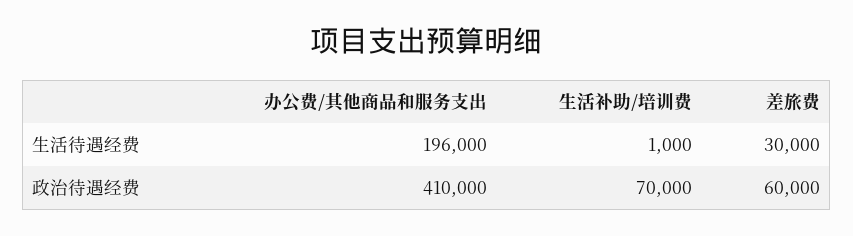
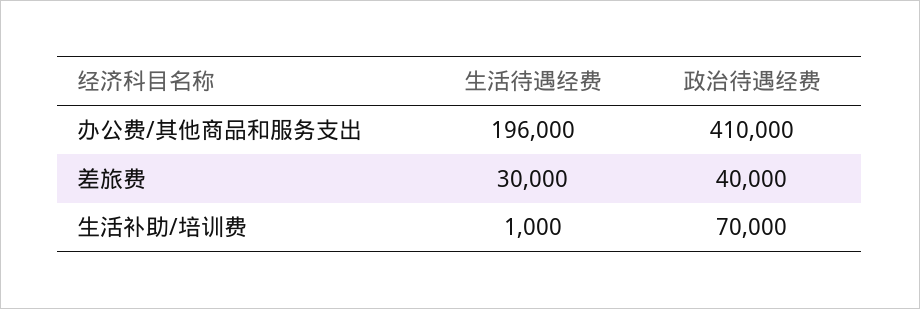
  {
    "办公费/其他商品和服务支出": {
      "生活待遇经费": 196000,
      "政治待遇经费": 410000
    },
    "生活补助/培训费": {
      "生活待遇经费": 1000,
      "政治待遇经费": 70000
    },
    "差旅费": {
      "生活待遇经费": 30000,
-     "政治待遇经费": 60000
+     "政治待遇经费": 40000
    }
  }

